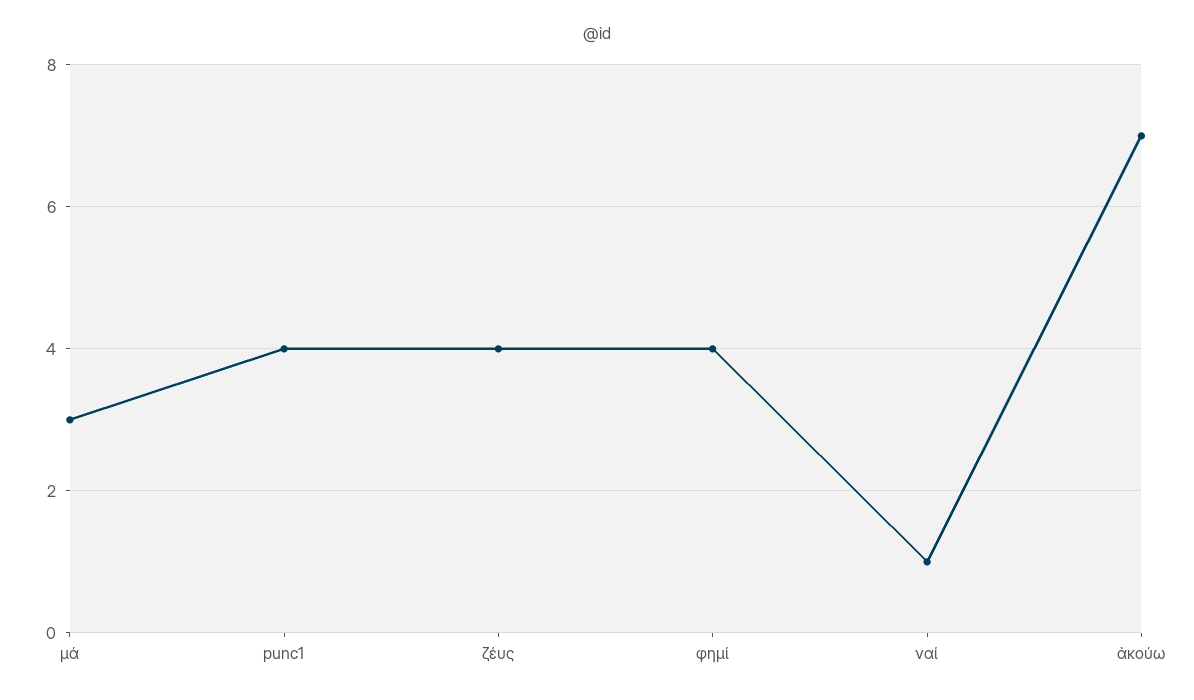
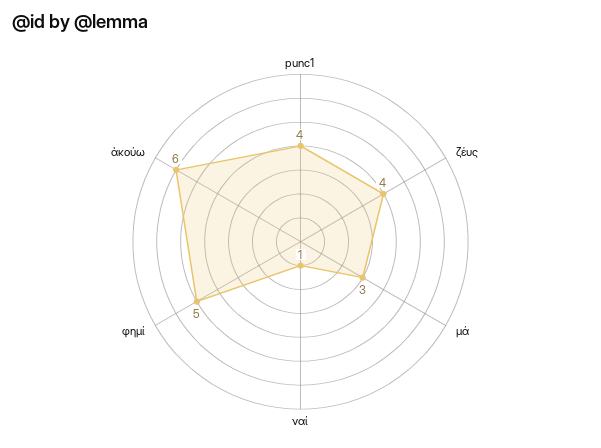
  {
    "μά": 3,
    "punc1": 4,
    "ζέυς": 4,
-   "φημί": 4,
+   "φημί": 5,
    "ναί": 1,
-   "ἀκούω": 7
+   "ἀκούω": 6
  }

